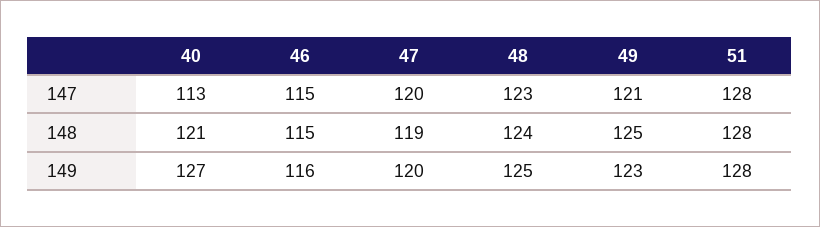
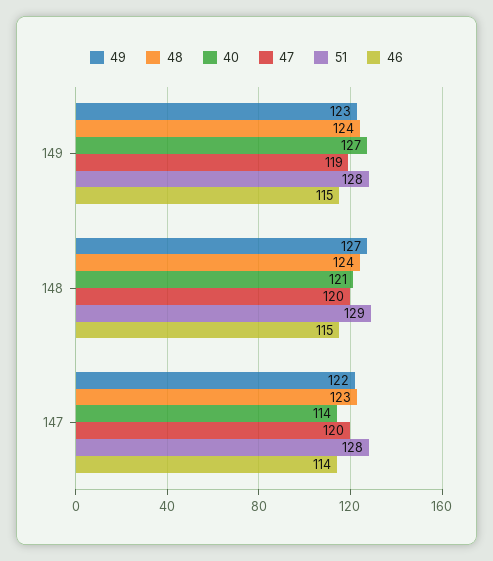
  {
    "40": {
-     "147": 113,
+     "147": 114,
      "148": 121,
      "149": 127
    },
    "46": {
-     "147": 115,
+     "147": 114,
      "148": 115,
-     "149": 116
+     "149": 115
    },
    "47": {
      "147": 120,
-     "148": 119,
+     "148": 120,
-     "149": 120
+     "149": 119
    },
    "48": {
      "147": 123,
      "148": 124,
-     "149": 125
+     "149": 124
    },
    "49": {
-     "147": 121,
+     "147": 122,
-     "148": 125,
+     "148": 127,
      "149": 123
    },
    "51": {
      "147": 128,
-     "148": 128,
+     "148": 129,
      "149": 128
    }
  }

